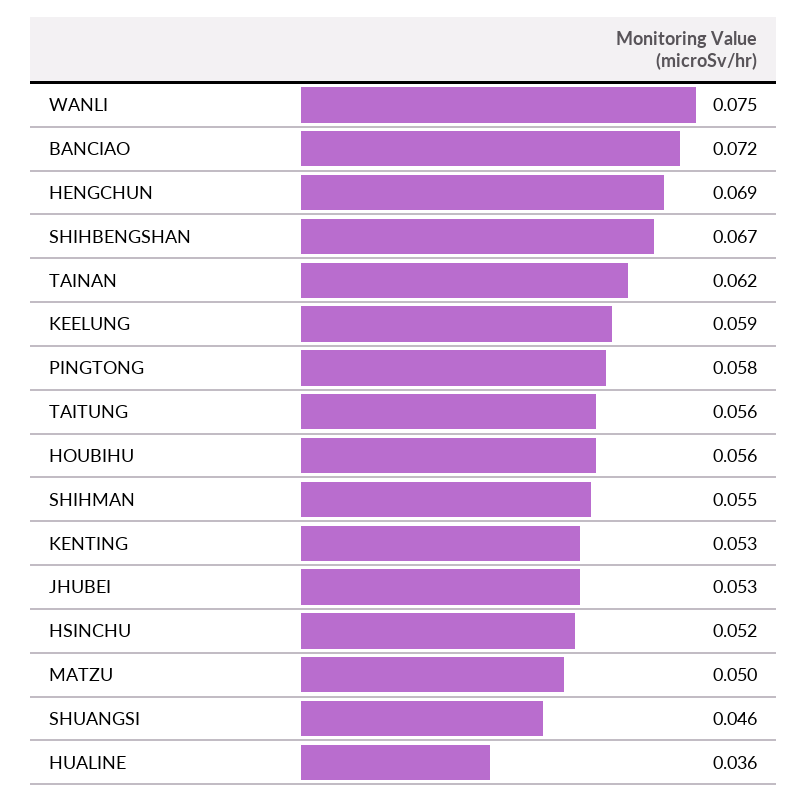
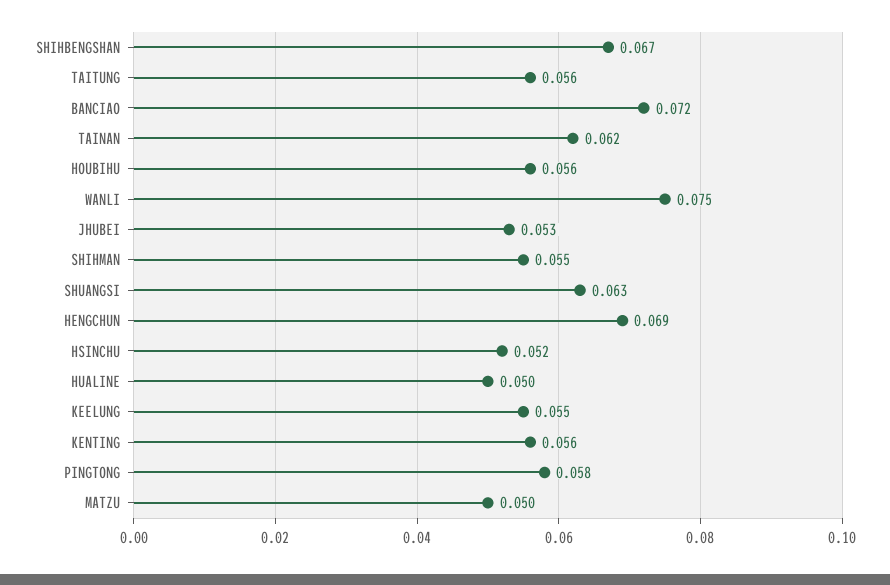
  {
    "WANLI": 0.075,
    "BANCIAO": 0.072,
    "HENGCHUN": 0.069,
    "SHIHBENGSHAN": 0.067,
    "TAINAN": 0.062,
-   "KEELUNG": 0.059,
+   "KEELUNG": 0.055,
    "PINGTONG": 0.058,
    "TAITUNG": 0.056,
    "HOUBIHU": 0.056,
    "SHIHMAN": 0.055,
-   "KENTING": 0.053,
+   "KENTING": 0.056,
    "JHUBEI": 0.053,
    "HSINCHU": 0.052,
    "MATZU": 0.05,
-   "SHUANGSI": 0.046,
+   "SHUANGSI": 0.063,
-   "HUALINE": 0.036
+   "HUALINE": 0.05
  }

